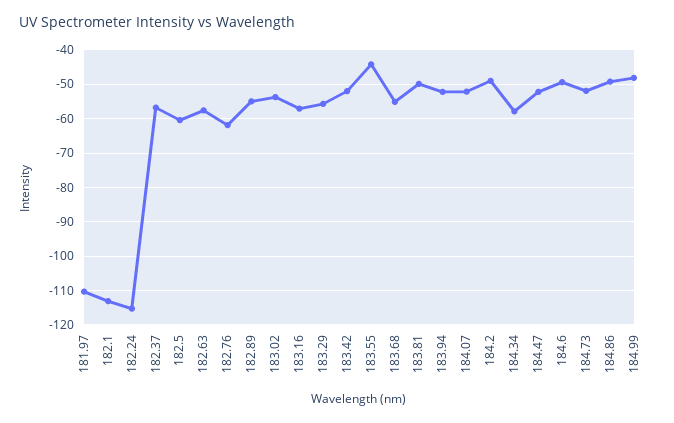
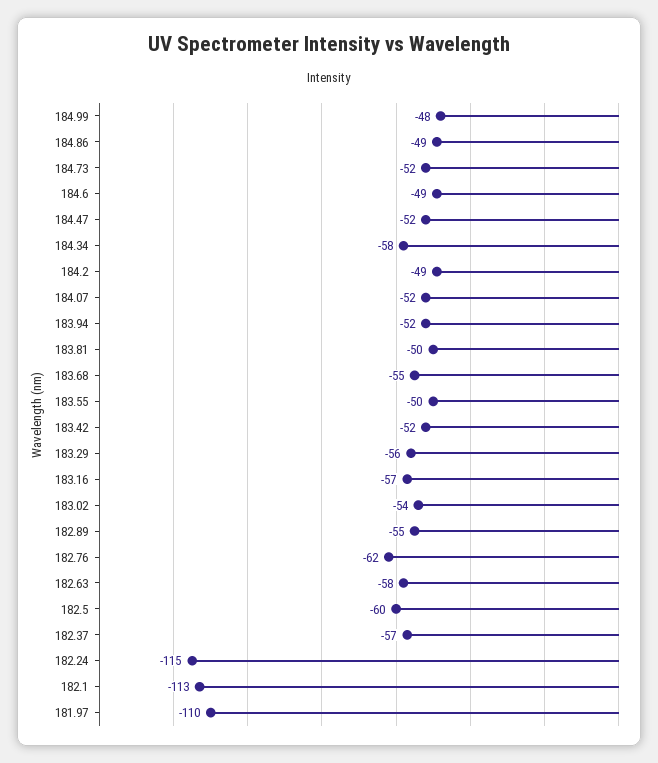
  {
    "181.97": -110,
    "182.1": -113,
    "182.24": -115,
    "182.37": -57,
    "182.5": -60,
    "182.63": -58,
    "182.76": -62,
    "182.89": -55,
    "183.02": -54,
    "183.16": -57,
    "183.29": -56,
    "183.42": -52,
-   "183.55": -44,
+   "183.55": -50,
    "183.68": -55,
    "183.81": -50,
    "183.94": -52,
    "184.07": -52,
    "184.2": -49,
    "184.34": -58,
    "184.47": -52,
    "184.6": -49,
    "184.73": -52,
    "184.86": -49,
    "184.99": -48
  }

